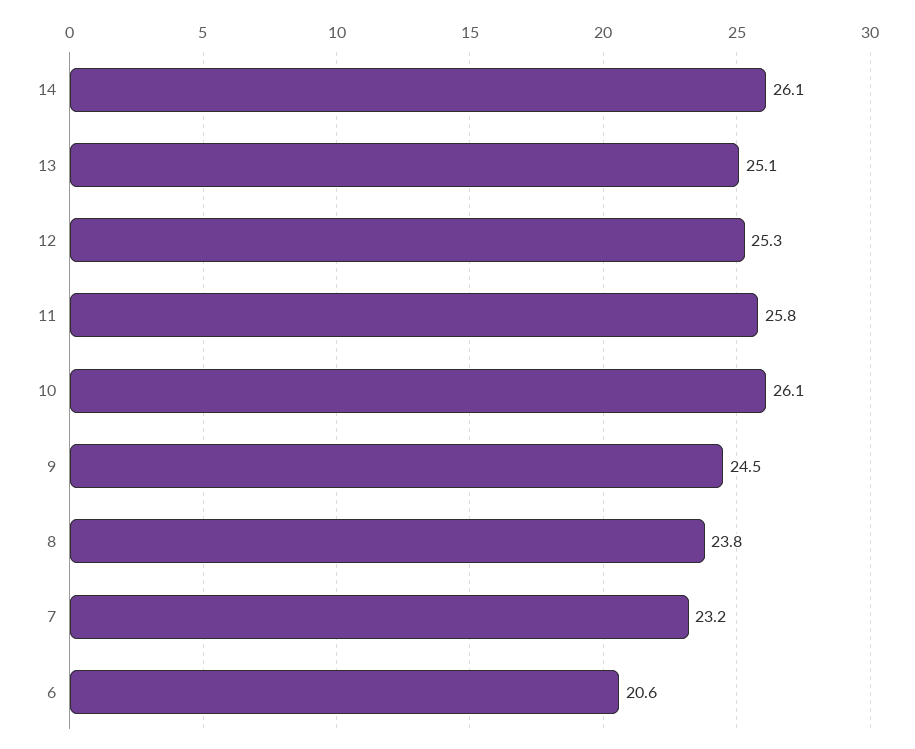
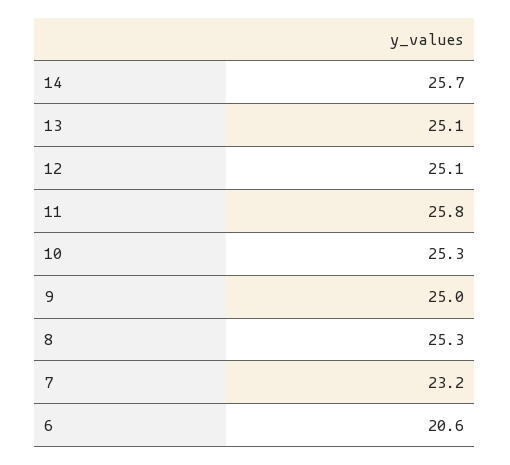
  {
-   "14": 26.1,
+   "14": 25.7,
    "13": 25.1,
-   "12": 25.3,
+   "12": 25.1,
    "11": 25.8,
-   "10": 26.1,
+   "10": 25.3,
-   "9": 24.5,
+   "9": 25,
-   "8": 23.8,
+   "8": 25.3,
    "7": 23.2,
    "6": 20.6
  }

